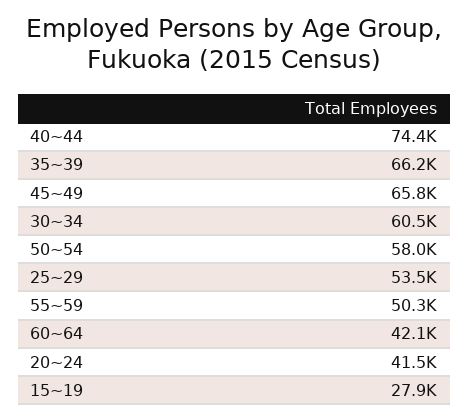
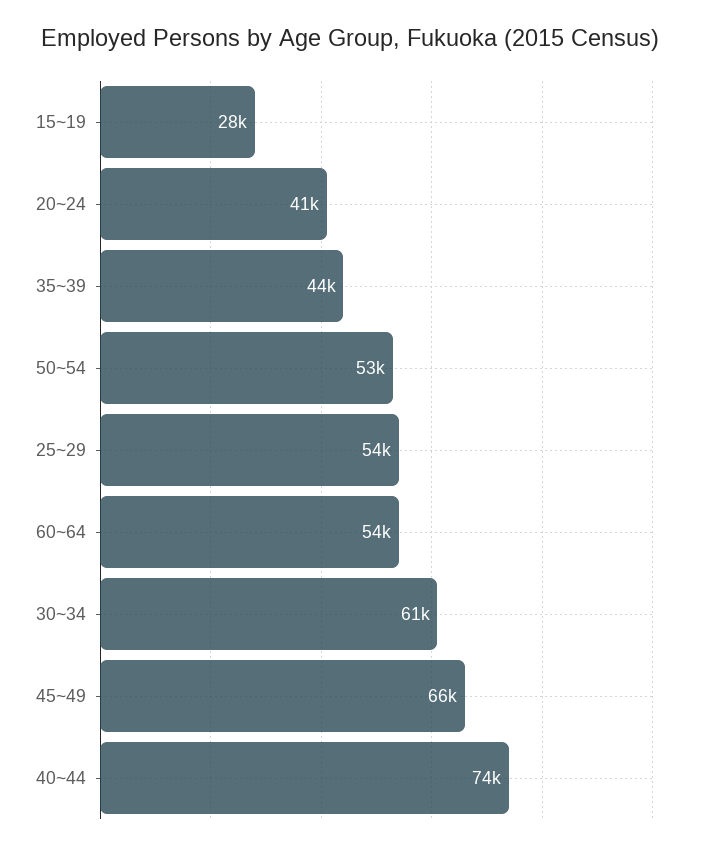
  {
    "40~44": 74400,
-   "35~39": 66200,
+   "35~39": 44000,
    "45~49": 65800,
    "30~34": 60500,
-   "50~54": 58000,
+   "50~54": 53000,
    "25~29": 53500,
-   "55~59": 50300,
-   "60~64": 42100,
+   "60~64": 54000,
    "20~24": 41500,
    "15~19": 27900
  }

